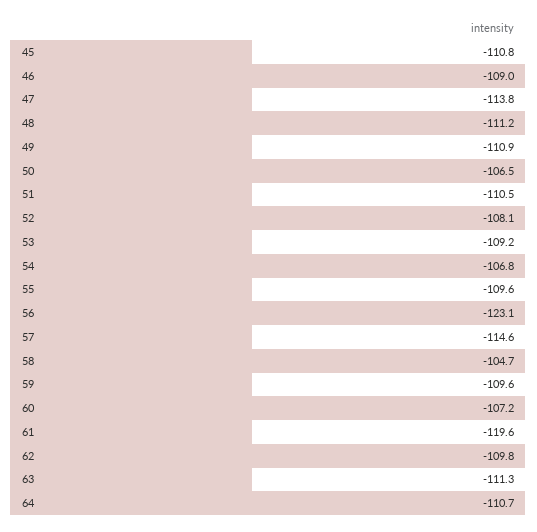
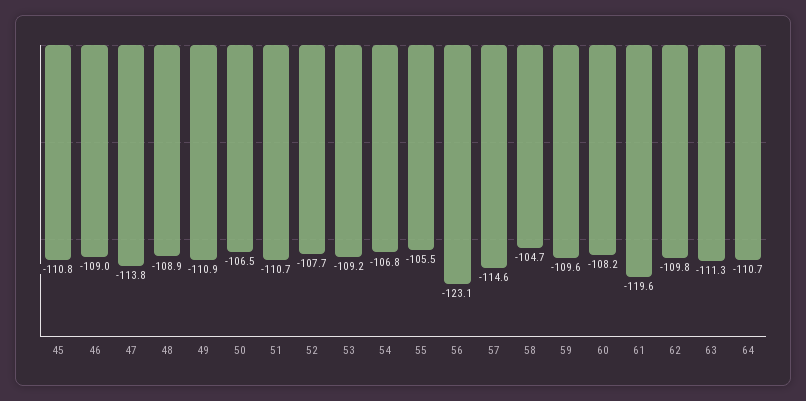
  {
    "45": -110.8,
    "46": -109,
    "47": -113.8,
-   "48": -111.2,
+   "48": -108.9,
    "49": -110.9,
    "50": -106.5,
-   "51": -110.5,
+   "51": -110.7,
-   "52": -108.1,
+   "52": -107.7,
    "53": -109.2,
    "54": -106.8,
-   "55": -109.6,
+   "55": -105.5,
    "56": -123.1,
    "57": -114.6,
    "58": -104.7,
    "59": -109.6,
-   "60": -107.2,
+   "60": -108.2,
    "61": -119.6,
    "62": -109.8,
    "63": -111.3,
    "64": -110.7
  }

